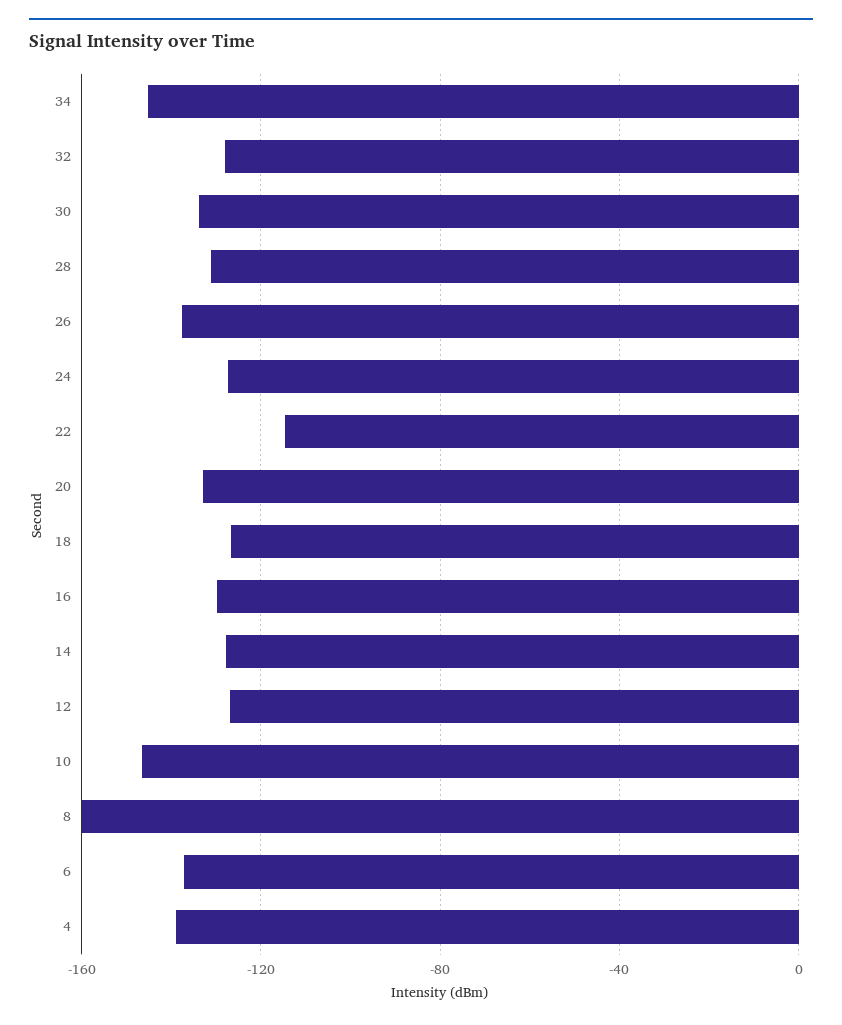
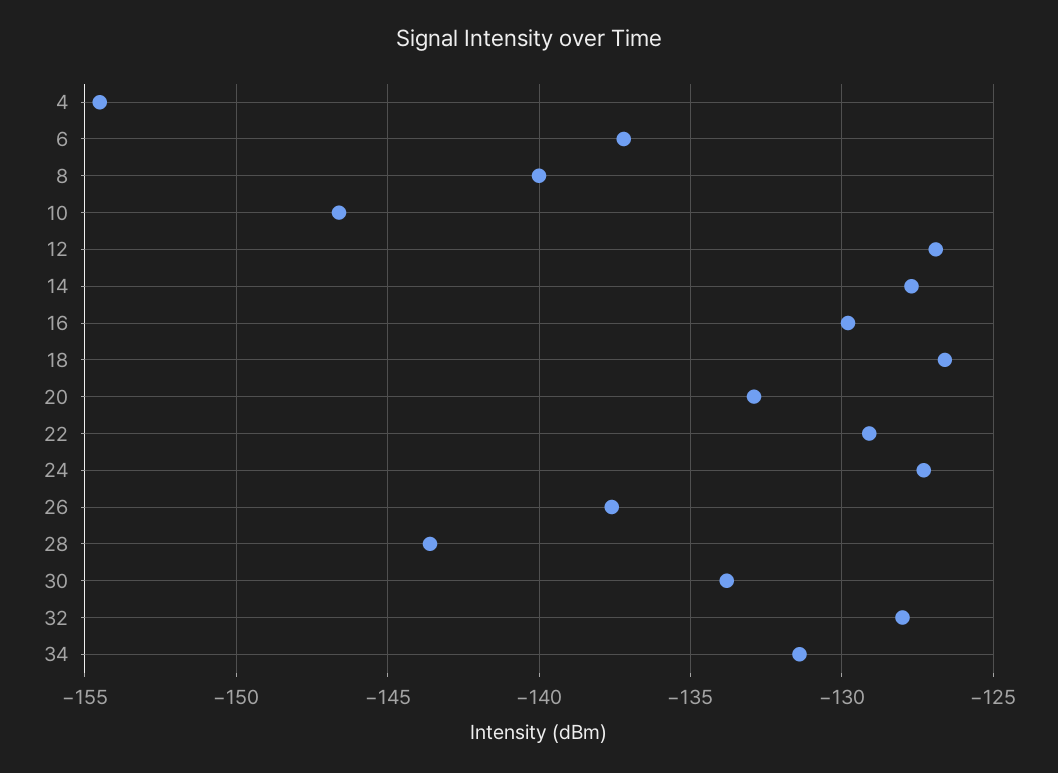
  {
-   "34": -145,
+   "34": -131.5,
    "32": -128,
    "30": -134,
-   "28": -130,
+   "28": -143.5,
    "26": -137.5,
    "24": -127.5,
-   "22": -115,
+   "22": -129,
    "20": -133,
    "18": -126.5,
    "16": -130,
    "14": -127.5,
    "12": -127,
    "10": -146.5,
-   "8": -160,
+   "8": -140,
    "6": -137,
-   "4": -140
+   "4": -154.5
  }

